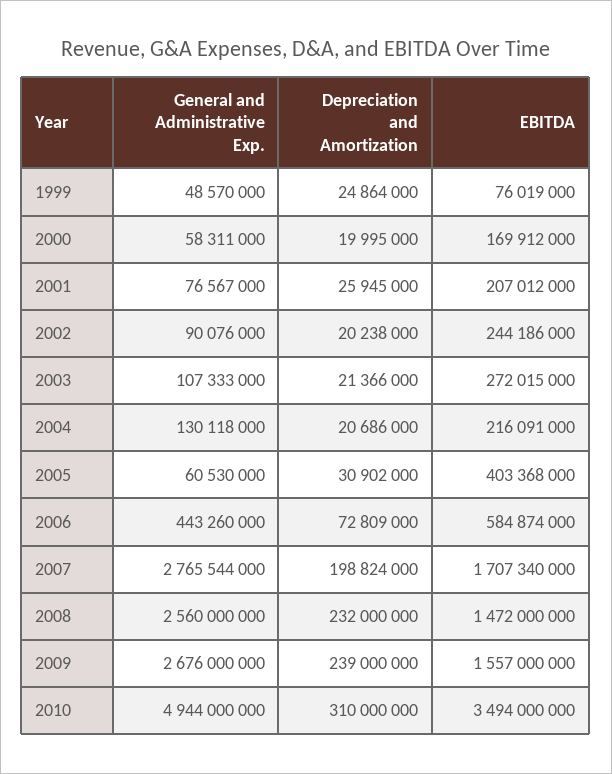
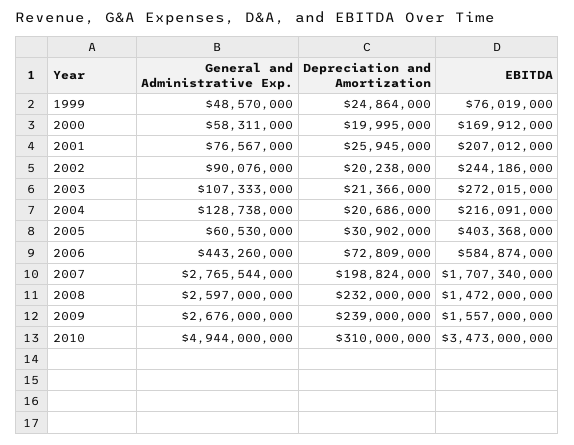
  {
    "General and Administrative Exp.": {
      "1999": 48570000,
      "2000": 58311000,
      "2001": 76567000,
      "2002": 90076000,
      "2003": 107333000,
-     "2004": 130118000,
+     "2004": 128738000,
      "2005": 60530000,
      "2006": 443260000,
      "2007": 2765544000,
-     "2008": 2560000000,
+     "2008": 2597000000,
      "2009": 2676000000,
      "2010": 4944000000
    },
    "Depreciation and Amortization": {
      "1999": 24864000,
      "2000": 19995000,
      "2001": 25945000,
      "2002": 20238000,
      "2003": 21366000,
      "2004": 20686000,
      "2005": 30902000,
      "2006": 72809000,
      "2007": 198824000,
      "2008": 232000000,
      "2009": 239000000,
      "2010": 310000000
    },
    "EBITDA": {
      "1999": 76019000,
      "2000": 169912000,
      "2001": 207012000,
      "2002": 244186000,
      "2003": 272015000,
      "2004": 216091000,
      "2005": 403368000,
      "2006": 584874000,
      "2007": 1707340000,
      "2008": 1472000000,
      "2009": 1557000000,
-     "2010": 3494000000
+     "2010": 3473000000
    }
  }

